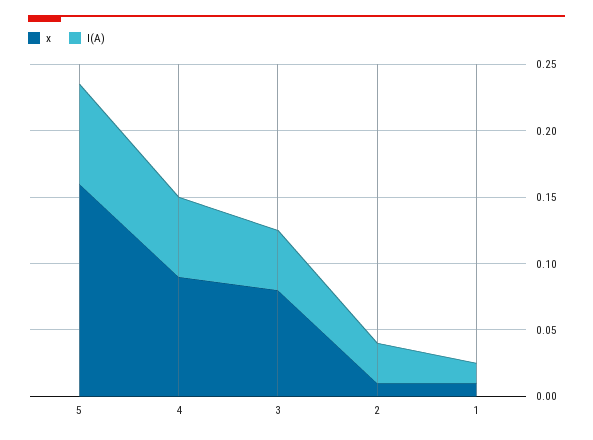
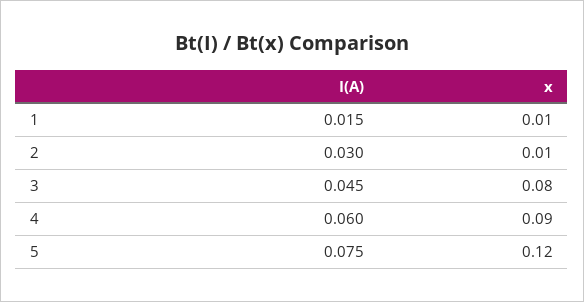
  {
    "x": {
-     "5": 0.16,
+     "5": 0.12,
      "4": 0.09,
      "3": 0.08,
      "2": 0.01,
      "1": 0.01
    },
    "I(A)": {
      "5": 0.075,
      "4": 0.06,
      "3": 0.045,
      "2": 0.03,
      "1": 0.015
    }
  }

